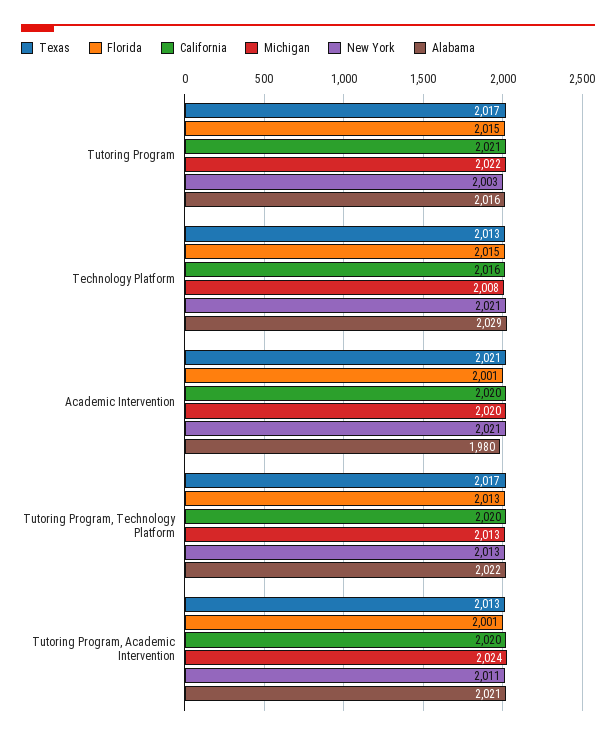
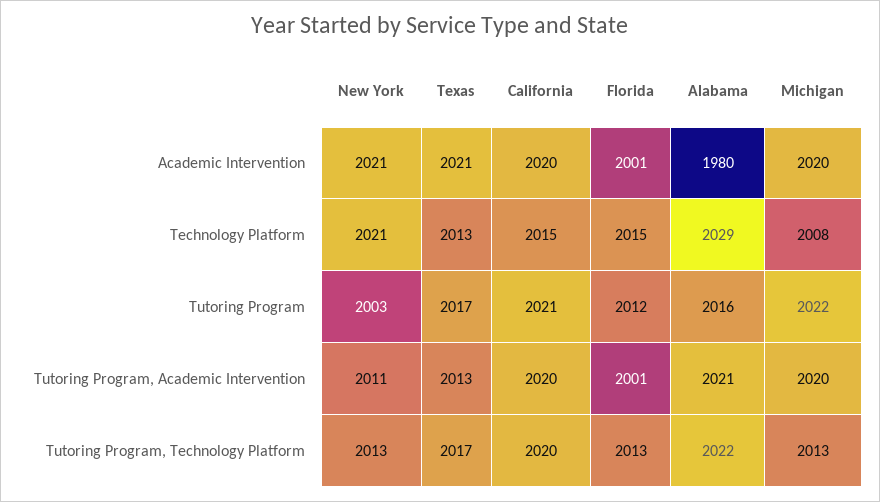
  {
    "Texas": {
      "Tutoring Program": 2017,
      "Technology Platform": 2013,
      "Academic Intervention": 2021,
      "Tutoring Program, Technology Platform": 2017,
      "Tutoring Program, Academic Intervention": 2013
    },
    "Florida": {
-     "Tutoring Program": 2015,
+     "Tutoring Program": 2012,
      "Technology Platform": 2015,
      "Academic Intervention": 2001,
      "Tutoring Program, Technology Platform": 2013,
      "Tutoring Program, Academic Intervention": 2001
    },
    "California": {
      "Tutoring Program": 2021,
-     "Technology Platform": 2016,
+     "Technology Platform": 2015,
      "Academic Intervention": 2020,
      "Tutoring Program, Technology Platform": 2020,
      "Tutoring Program, Academic Intervention": 2020
    },
    "Michigan": {
      "Tutoring Program": 2022,
      "Technology Platform": 2008,
      "Academic Intervention": 2020,
      "Tutoring Program, Technology Platform": 2013,
-     "Tutoring Program, Academic Intervention": 2024
+     "Tutoring Program, Academic Intervention": 2020
    },
    "New York": {
      "Tutoring Program": 2003,
      "Technology Platform": 2021,
      "Academic Intervention": 2021,
      "Tutoring Program, Technology Platform": 2013,
      "Tutoring Program, Academic Intervention": 2011
    },
    "Alabama": {
      "Tutoring Program": 2016,
      "Technology Platform": 2029,
      "Academic Intervention": 1980,
      "Tutoring Program, Technology Platform": 2022,
      "Tutoring Program, Academic Intervention": 2021
    }
  }

